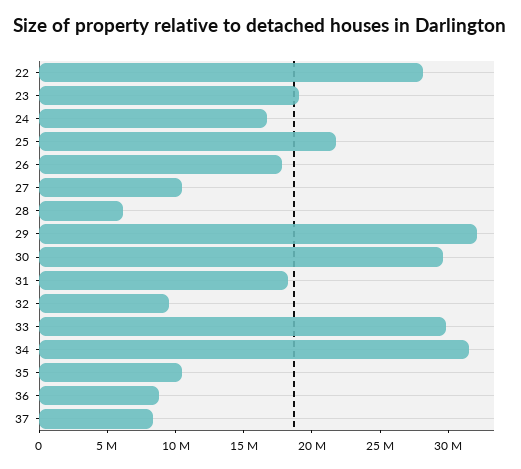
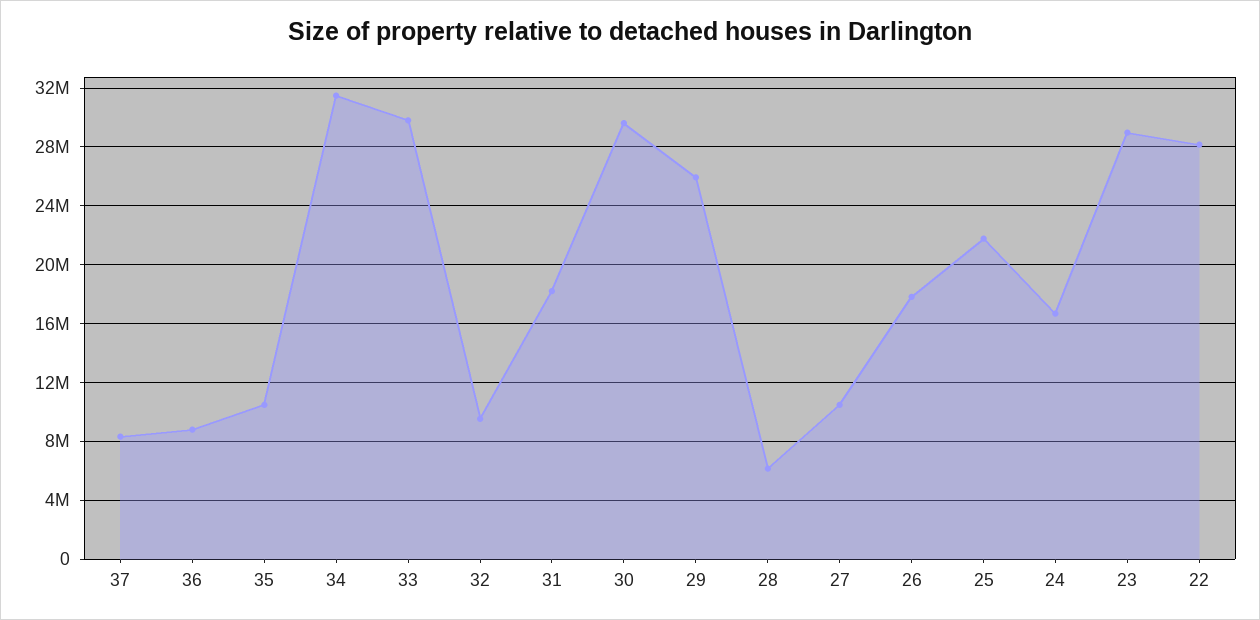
  {
    "22": 28000000,
-   "23": 19000000,
+   "23": 29000000,
    "24": 16500000,
    "25": 22000000,
    "26": 18000000,
    "27": 10500000,
    "28": 6000000,
-   "29": 32000000,
+   "29": 26000000,
    "30": 29500000,
    "31": 18000000,
    "32": 9500000,
    "33": 30000000,
    "34": 31500000,
    "35": 10500000,
    "36": 9000000,
    "37": 8500000
  }

